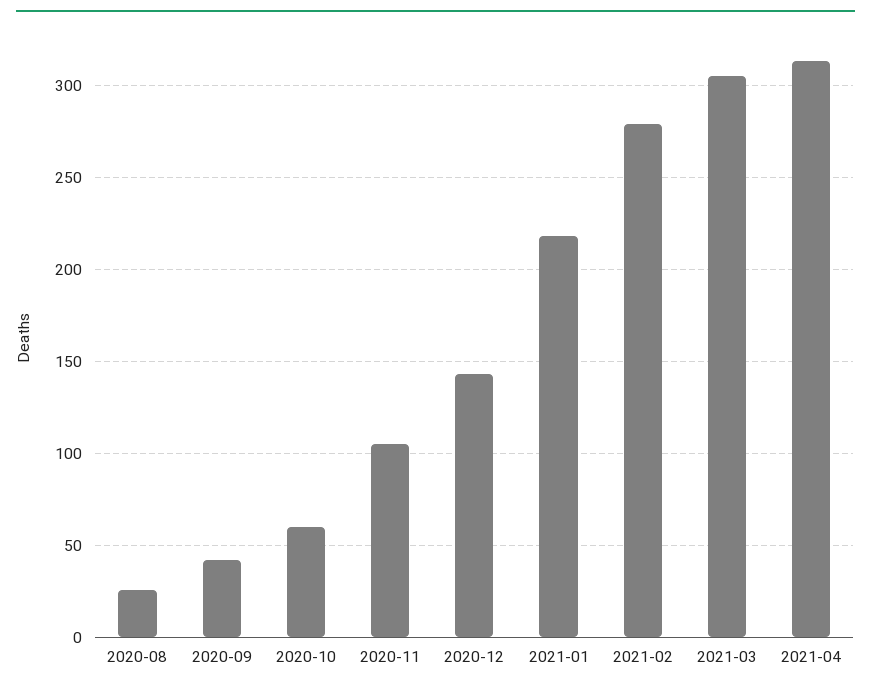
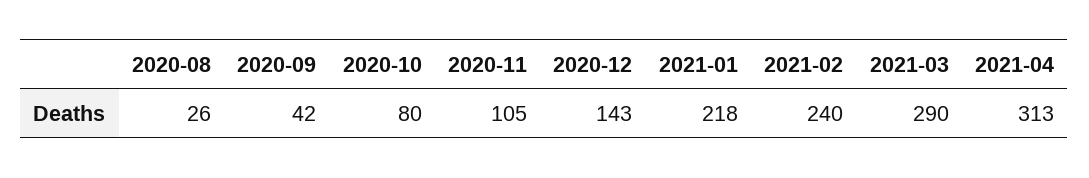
  {
    "2020-08": 26,
    "2020-09": 42,
-   "2020-10": 60,
+   "2020-10": 80,
    "2020-11": 105,
    "2020-12": 143,
    "2021-01": 218,
-   "2021-02": 280,
+   "2021-02": 240,
-   "2021-03": 305,
+   "2021-03": 290,
    "2021-04": 313
  }

